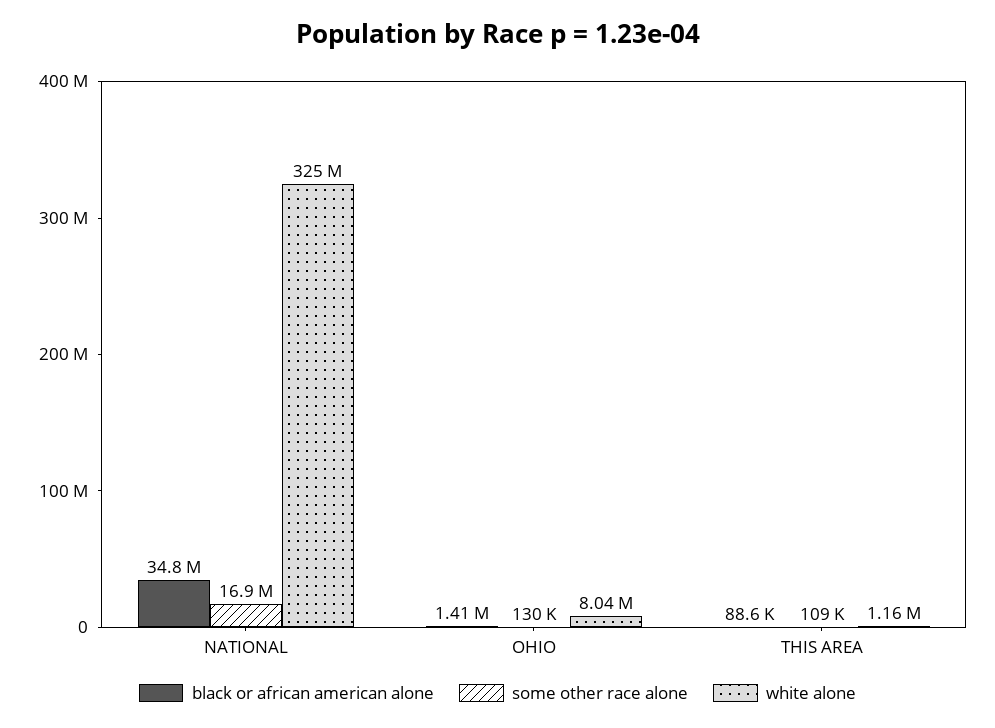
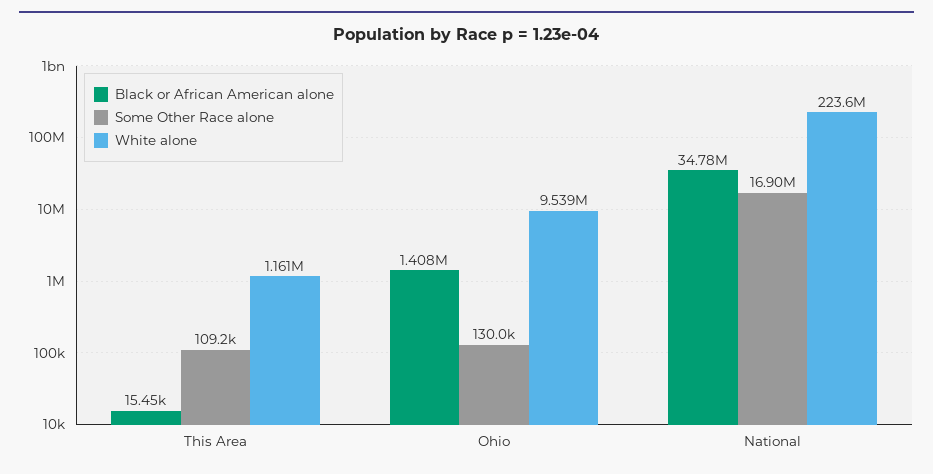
  {
    "black or african american alone": {
      "NATIONAL": 34780000,
      "OHIO": 1408000,
-     "THIS AREA": 88600
+     "THIS AREA": 15450
    },
    "some other race alone": {
      "NATIONAL": 16900000,
      "OHIO": 130000,
      "THIS AREA": 109200
    },
    "white alone": {
-     "NATIONAL": 325000000,
+     "NATIONAL": 223600000,
-     "OHIO": 8040000,
+     "OHIO": 9539000,
      "THIS AREA": 1161000
    }
  }

